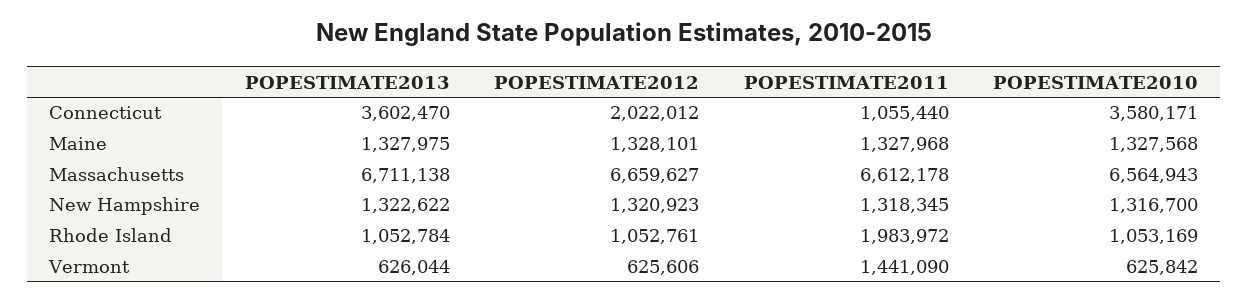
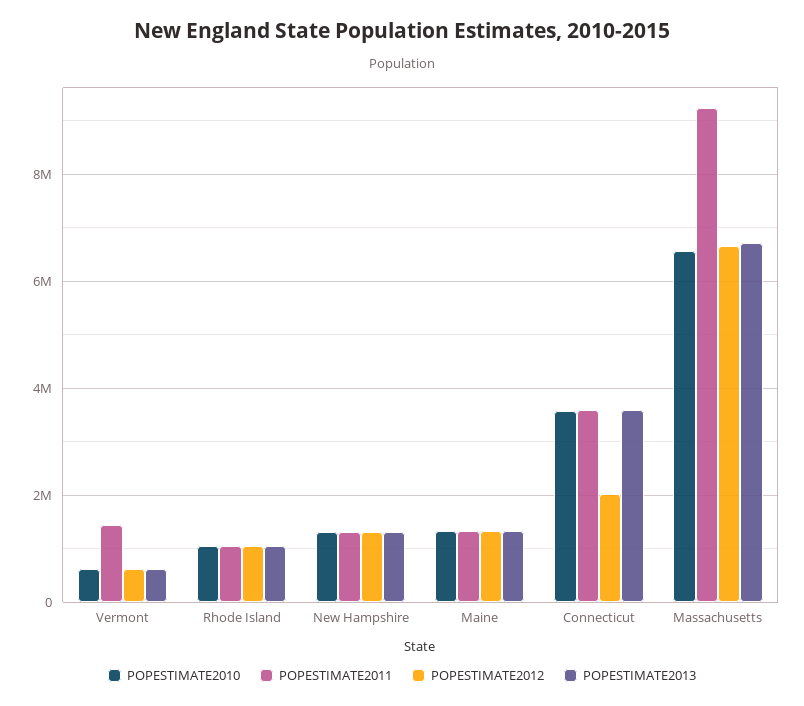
  {
    "POPESTIMATE2013": {
      "Connecticut": 3602470,
      "Maine": 1327975,
      "Massachusetts": 6711138,
      "New Hampshire": 1322622,
      "Rhode Island": 1052784,
      "Vermont": 626044
    },
    "POPESTIMATE2012": {
      "Connecticut": 2022012,
      "Maine": 1328101,
      "Massachusetts": 6659627,
      "New Hampshire": 1320923,
      "Rhode Island": 1052761,
      "Vermont": 625606
    },
    "POPESTIMATE2011": {
-     "Connecticut": 1055440,
+     "Connecticut": 3600000,
      "Maine": 1327968,
-     "Massachusetts": 6612178,
+     "Massachusetts": 9200000,
      "New Hampshire": 1318345,
-     "Rhode Island": 1983972,
+     "Rhode Island": 1000000,
      "Vermont": 1441090
    },
    "POPESTIMATE2010": {
      "Connecticut": 3580171,
      "Maine": 1327568,
      "Massachusetts": 6564943,
      "New Hampshire": 1316700,
      "Rhode Island": 1053169,
      "Vermont": 625842
    }
  }

